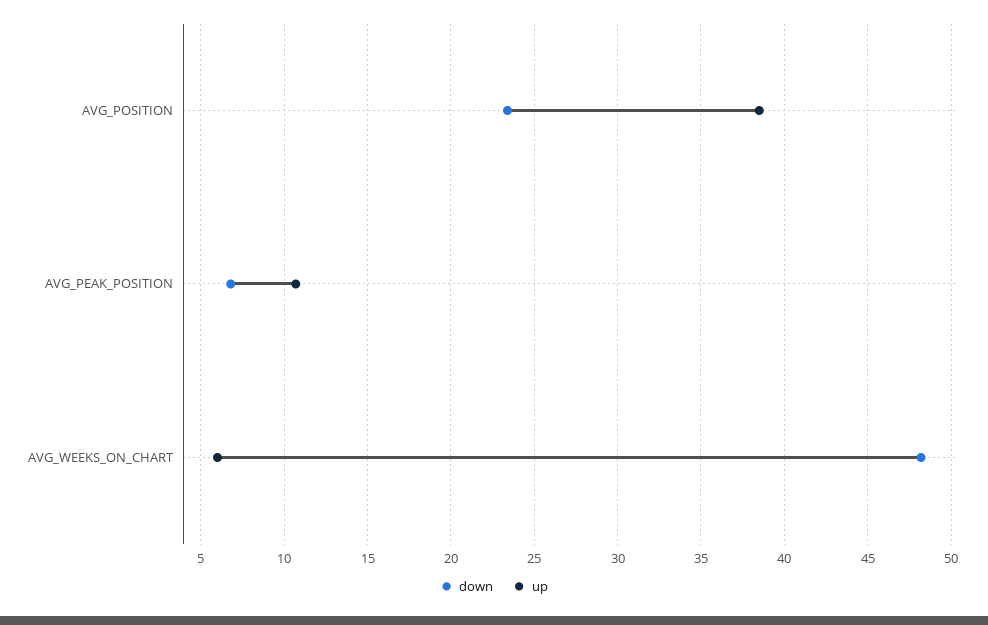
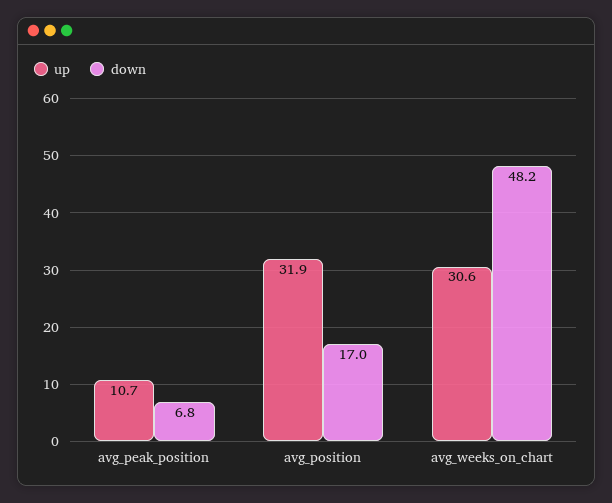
  {
    "down": {
-     "AVG_POSITION": 23.5,
+     "AVG_POSITION": 17,
      "AVG_PEAK_POSITION": 6.8,
      "AVG_WEEKS_ON_CHART": 48.2
    },
    "up": {
-     "AVG_POSITION": 38.5,
+     "AVG_POSITION": 31.9,
      "AVG_PEAK_POSITION": 10.7,
-     "AVG_WEEKS_ON_CHART": 6
+     "AVG_WEEKS_ON_CHART": 30.6
    }
  }

